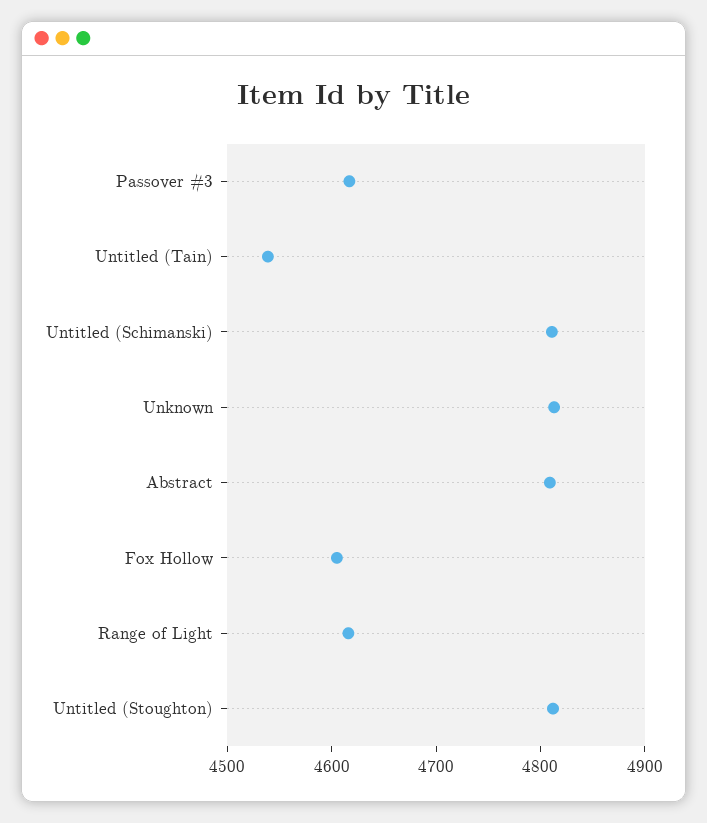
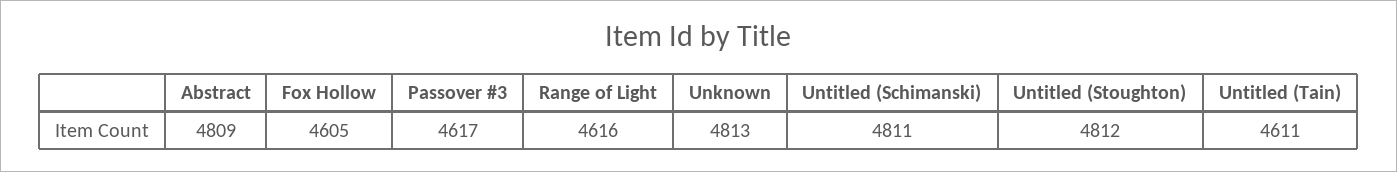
  {
    "Passover #3": 4617,
-   "Untitled (Tain)": 4540,
+   "Untitled (Tain)": 4611,
    "Untitled (Schimanski)": 4811,
    "Unknown": 4813,
    "Abstract": 4809,
    "Fox Hollow": 4605,
    "Range of Light": 4616,
    "Untitled (Stoughton)": 4812
  }

